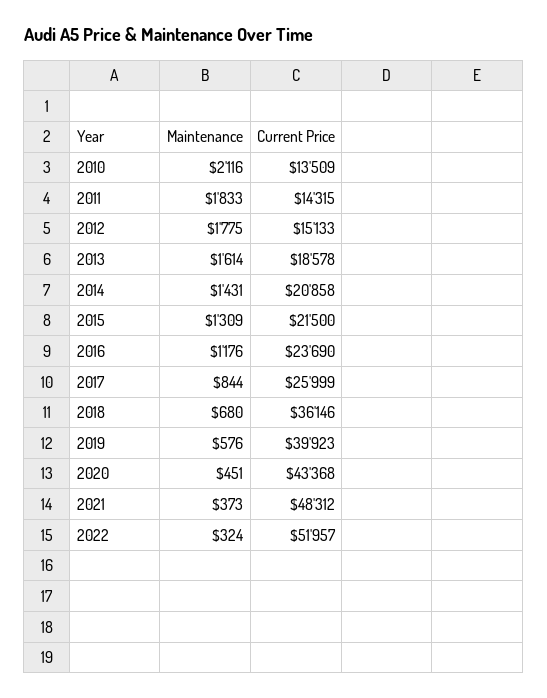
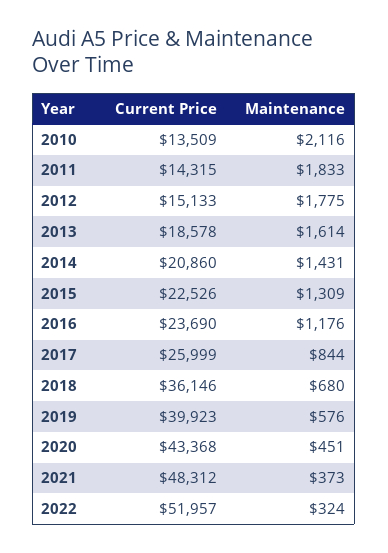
  {
    "Maintenance": {
      "2010": 2116,
      "2011": 1833,
      "2012": 1775,
      "2013": 1614,
      "2014": 1431,
      "2015": 1309,
      "2016": 1176,
      "2017": 844,
      "2018": 680,
      "2019": 576,
      "2020": 451,
      "2021": 373,
      "2022": 324
    },
    "Current Price": {
      "2010": 13509,
      "2011": 14315,
      "2012": 15133,
      "2013": 18578,
-     "2014": 20858,
+     "2014": 20860,
-     "2015": 21500,
+     "2015": 22526,
      "2016": 23690,
      "2017": 25999,
      "2018": 36146,
      "2019": 39923,
      "2020": 43368,
      "2021": 48312,
      "2022": 51957
    }
  }

